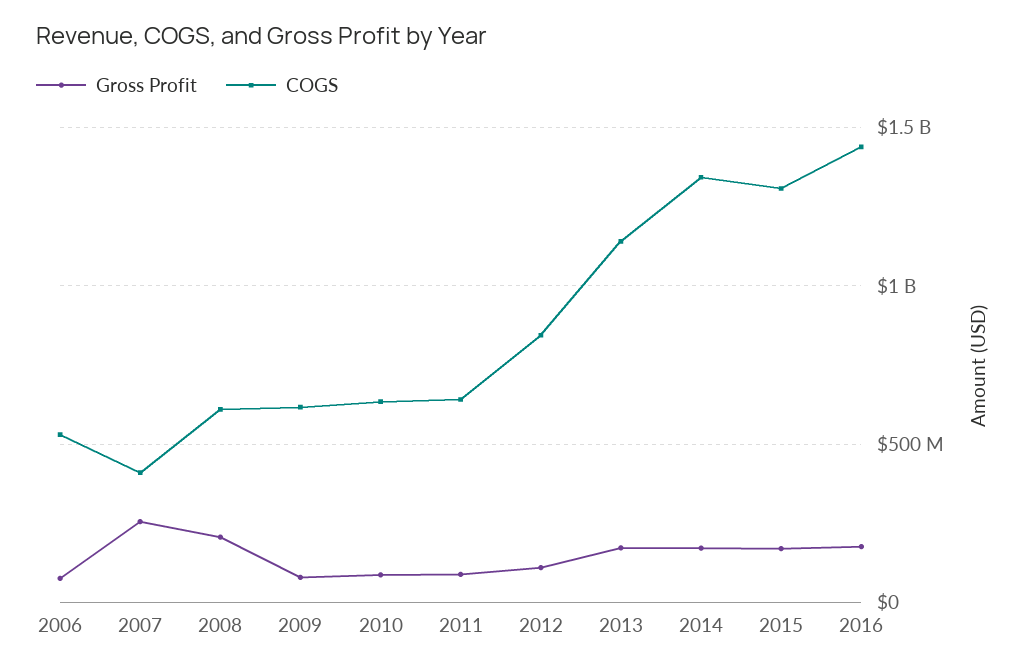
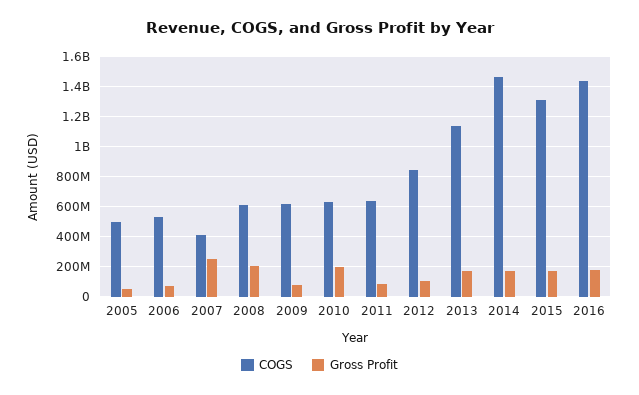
  {
    "Gross Profit": {
      "2006": 100000000,
      "2007": 250000000,
      "2008": 200000000,
      "2009": 100000000,
-     "2010": 100000000,
+     "2010": 200000000,
      "2011": 100000000,
      "2012": 100000000,
      "2013": 150000000,
      "2014": 150000000,
      "2015": 150000000,
-     "2016": 200000000
+     "2016": 200000000,
+     "2005": 50000000
    },
    "COGS": {
      "2006": 550000000,
      "2007": 400000000,
      "2008": 600000000,
      "2009": 600000000,
      "2010": 650000000,
      "2011": 650000000,
      "2012": 850000000,
      "2013": 1150000000,
-     "2014": 1350000000,
+     "2014": 1450000000,
      "2015": 1300000000,
-     "2016": 1450000000
+     "2016": 1450000000,
+     "2005": 500000000
    }
  }

